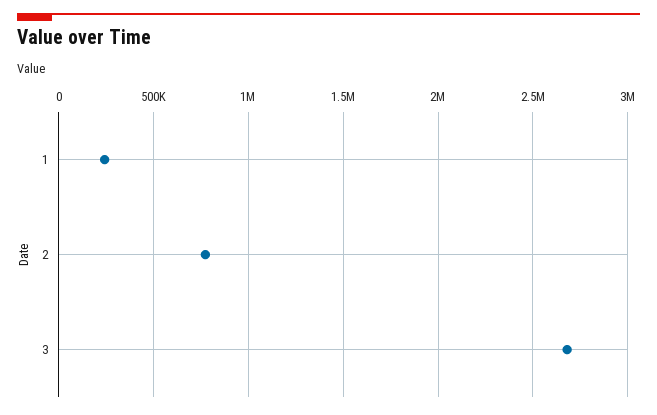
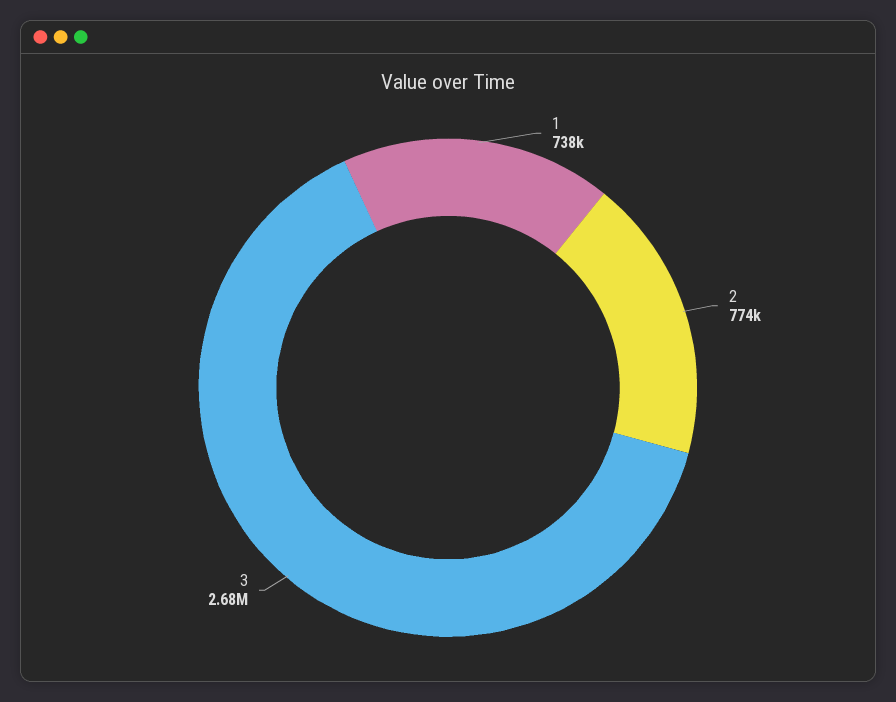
  {
-   "1": 250000,
+   "1": 738000,
    "2": 774000,
    "3": 2680000
  }

